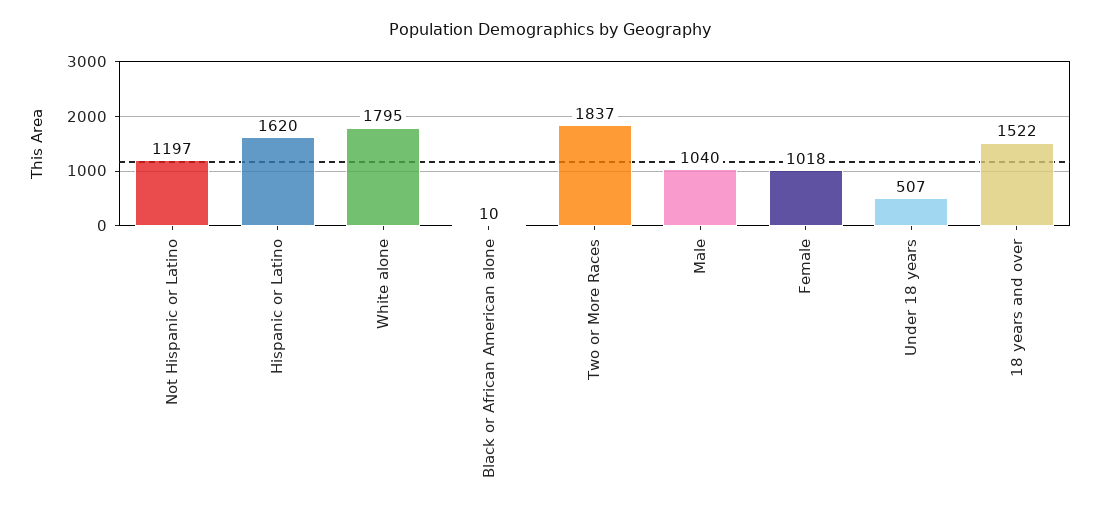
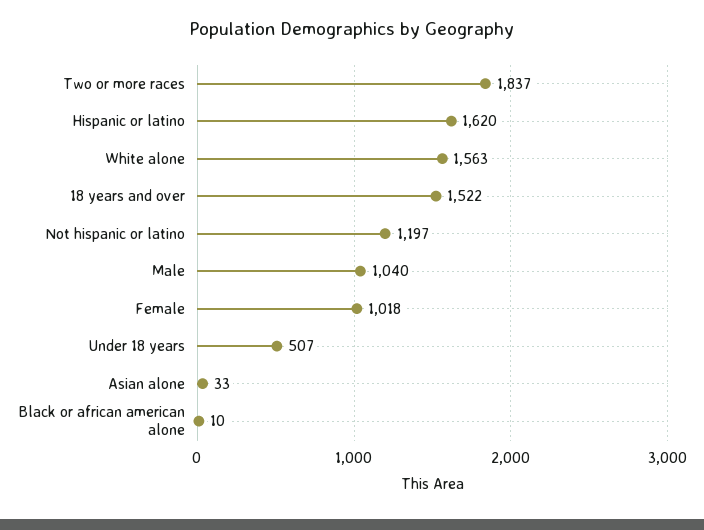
  {
    "Not Hispanic or Latino": 1197,
    "Hispanic or Latino": 1620,
-   "White alone": 1795,
+   "White alone": 1563,
    "Black or African American alone": 10,
    "Two or More Races": 1837,
    "Male": 1040,
    "Female": 1018,
    "Under 18 years": 507,
-   "18 years and over": 1522
+   "18 years and over": 1522,
+   "Asian alone": 33
  }

